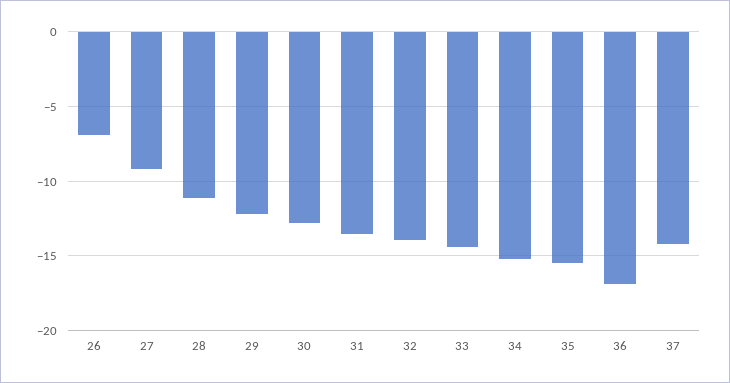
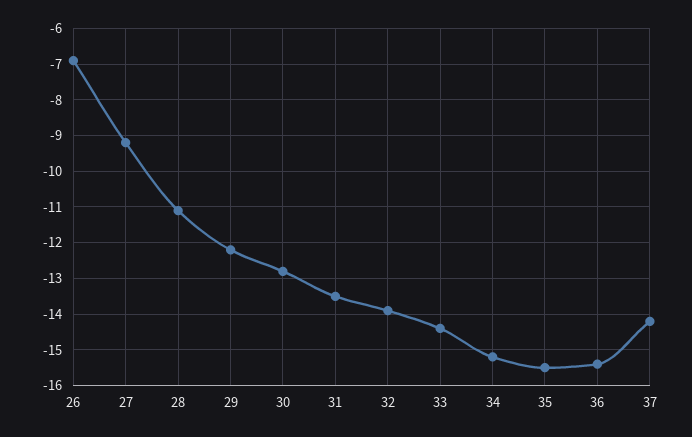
  {
    "26": -7,
    "27": -9,
    "28": -11,
    "29": -12,
    "30": -13,
    "31": -13.5,
    "32": -14,
    "33": -14.5,
    "34": -15,
    "35": -15.5,
-   "36": -17,
+   "36": -15.5,
    "37": -14
  }

